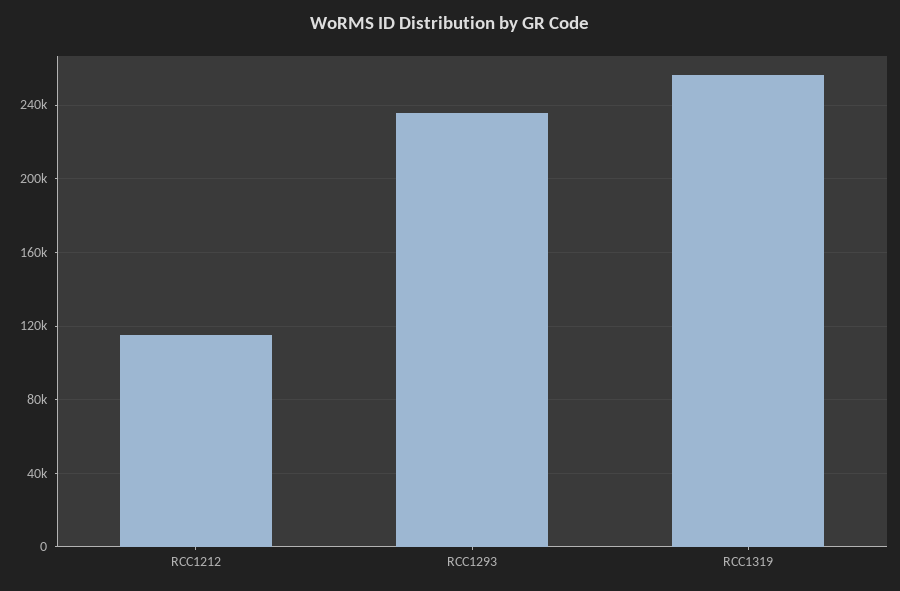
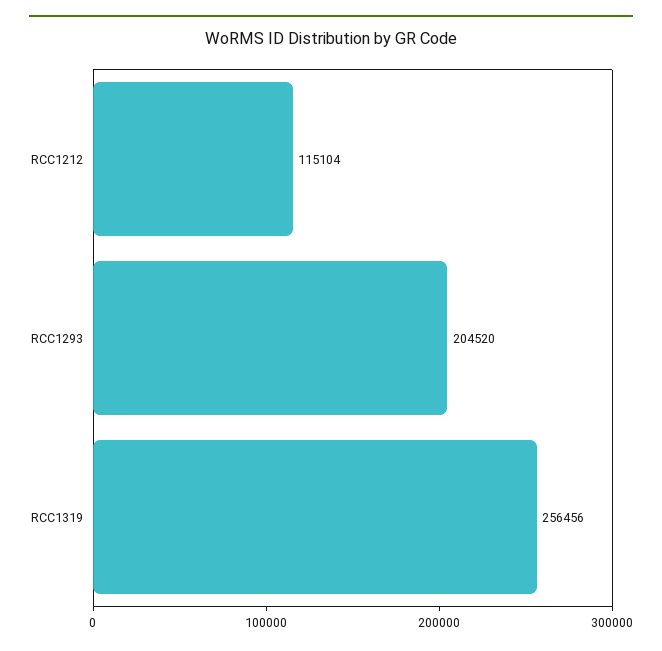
  {
    "RCC1212": 115104,
-   "RCC1293": 235000,
+   "RCC1293": 204520,
    "RCC1319": 256456
  }

